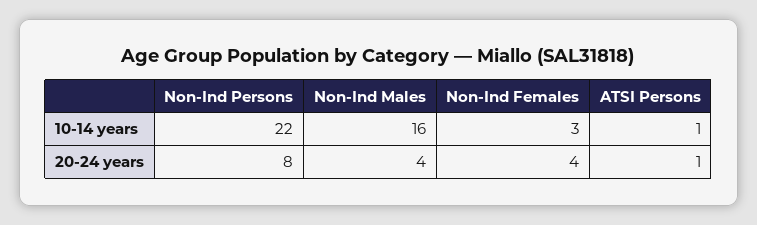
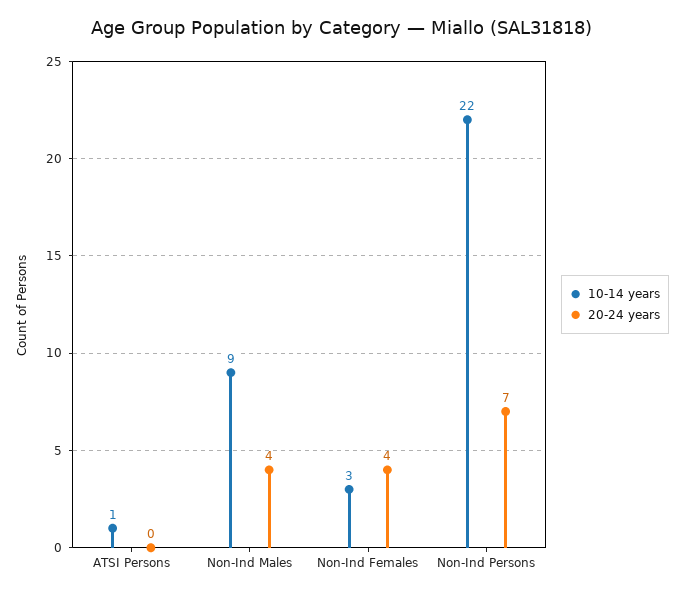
  {
    "10-14 years": {
      "Non-Ind Persons": 22,
-     "Non-Ind Males": 16,
+     "Non-Ind Males": 9,
      "Non-Ind Females": 3,
      "ATSI Persons": 1
    },
    "20-24 years": {
-     "Non-Ind Persons": 8,
+     "Non-Ind Persons": 7,
      "Non-Ind Males": 4,
      "Non-Ind Females": 4,
-     "ATSI Persons": 1
+     "ATSI Persons": 0
    }
  }

